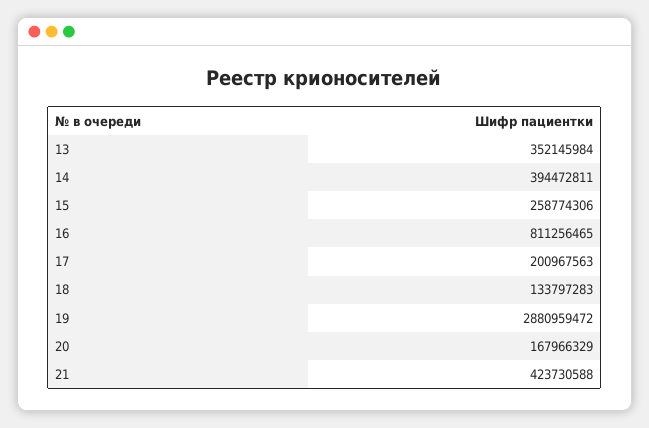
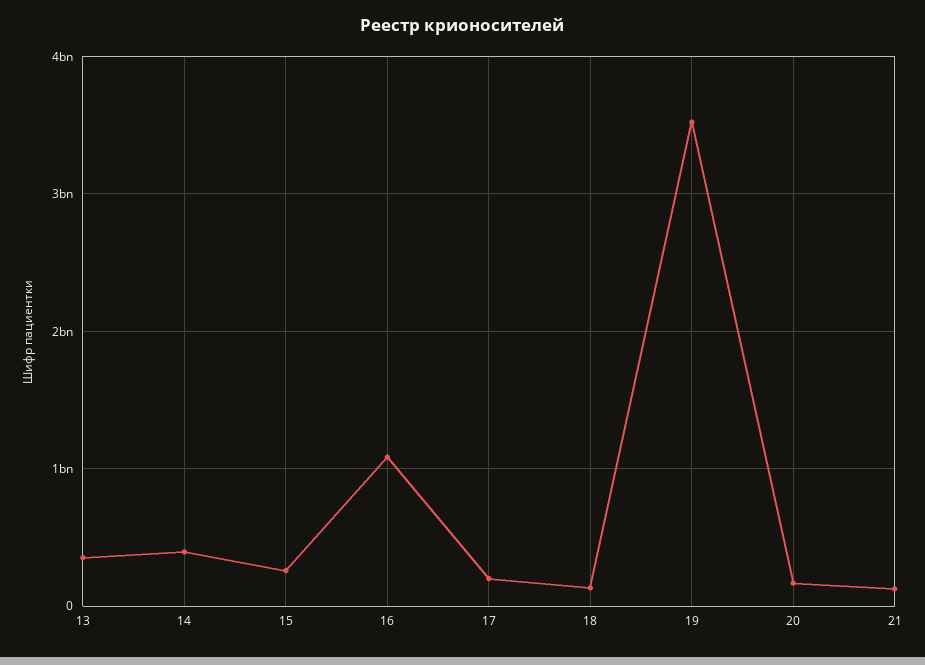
  {
    "13": 352145984,
    "14": 394472811,
    "15": 258774306,
-   "16": 811256465,
+   "16": 1100000000,
    "17": 200967563,
    "18": 133797283,
-   "19": 2880959472,
+   "19": 3500000000,
    "20": 167966329,
-   "21": 423730588
+   "21": 100000000
  }

